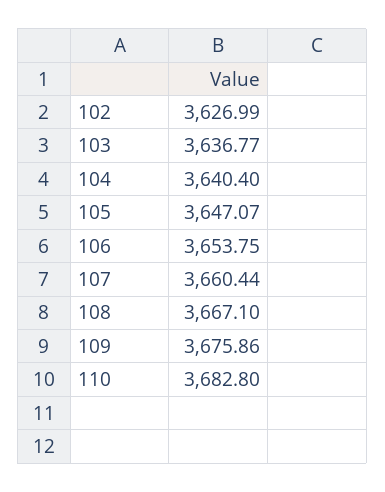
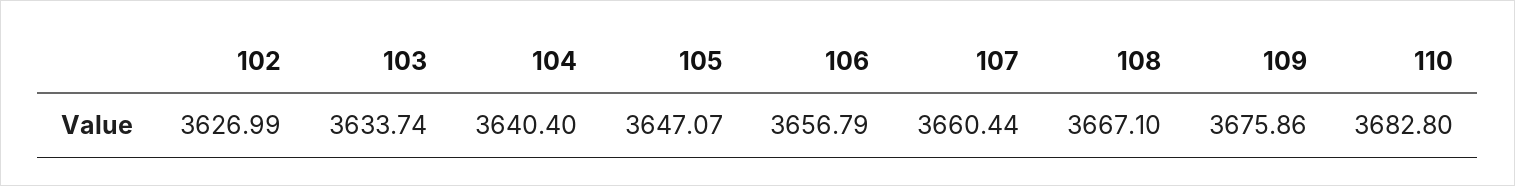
  {
    "102": 3626.99,
-   "103": 3636.77,
+   "103": 3633.74,
    "104": 3640.4,
    "105": 3647.07,
-   "106": 3653.75,
+   "106": 3656.79,
    "107": 3660.44,
    "108": 3667.1,
    "109": 3675.86,
    "110": 3682.8
  }

